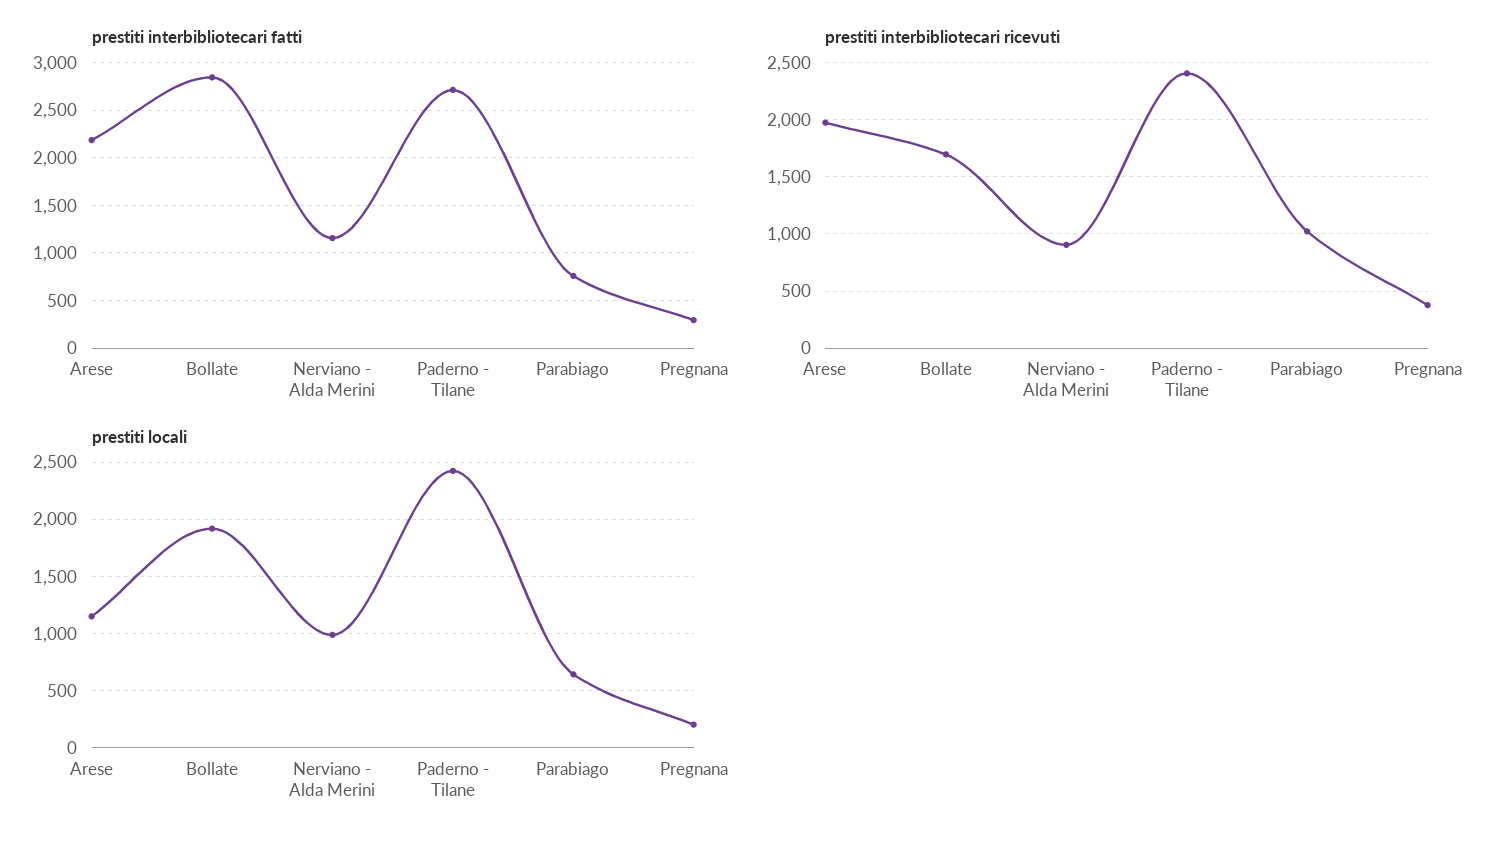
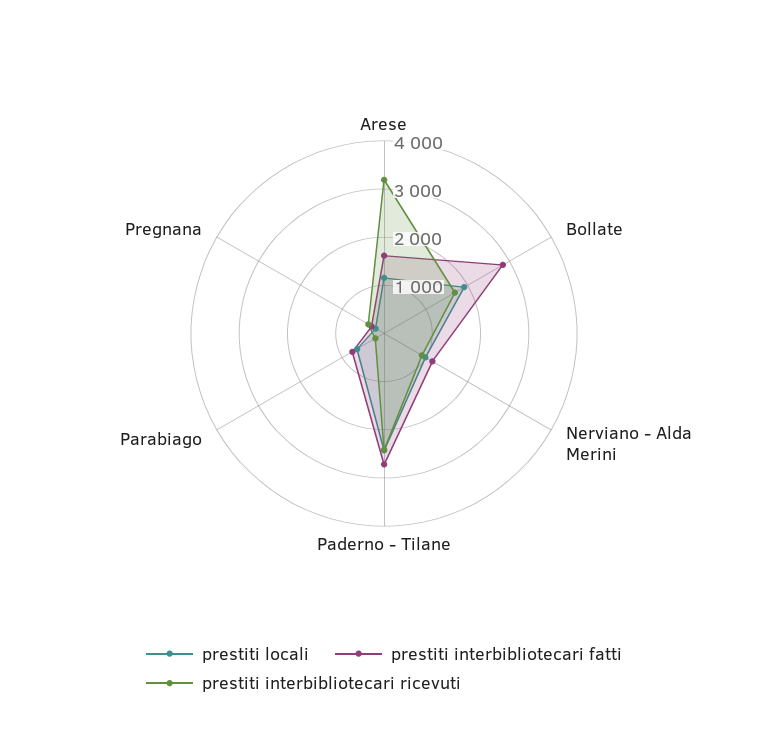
  {
    "prestiti interbibliotecari fatti": {
-     "Arese": 2200,
+     "Arese": 1600,
      "Bollate": 2800,
      "Nerviano - Alda Merini": 1200,
      "Paderno - Tilane": 2700,
      "Parabiago": 800,
      "Pregnana": 300
    },
    "prestiti interbibliotecari ricevuti": {
-     "Arese": 2000,
+     "Arese": 3200,
      "Bollate": 1700,
      "Nerviano - Alda Merini": 900,
      "Paderno - Tilane": 2400,
-     "Parabiago": 1000,
+     "Parabiago": 200,
      "Pregnana": 400
    },
    "prestiti locali": {
      "Arese": 1200,
      "Bollate": 1900,
      "Nerviano - Alda Merini": 1000,
      "Paderno - Tilane": 2400,
      "Parabiago": 600,
      "Pregnana": 200
    }
  }

